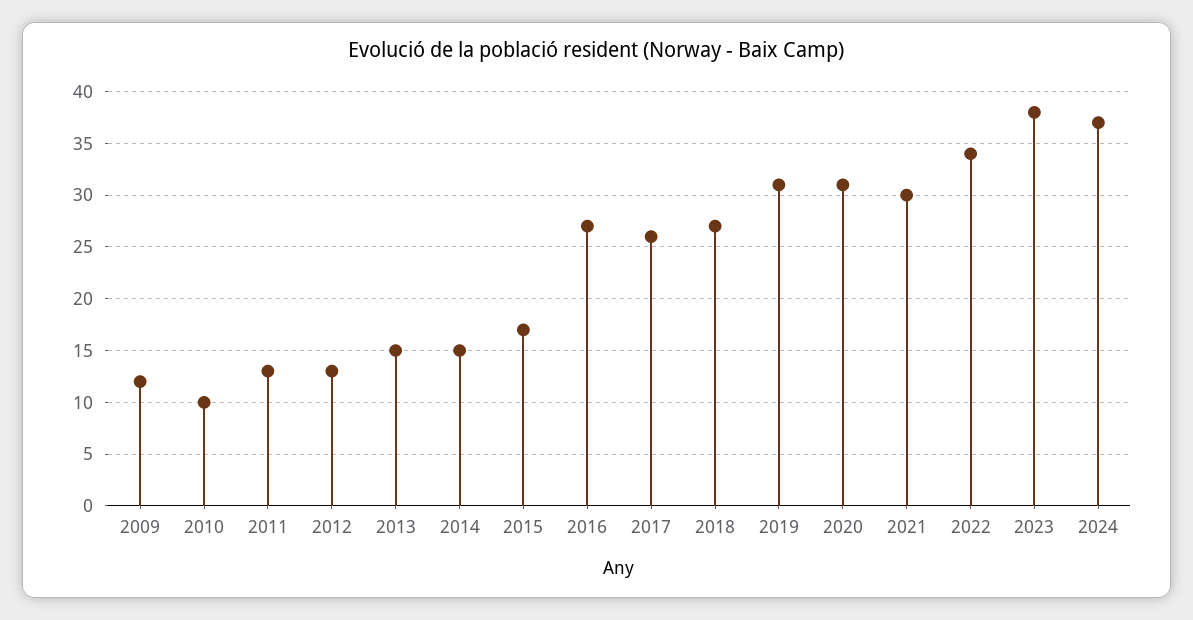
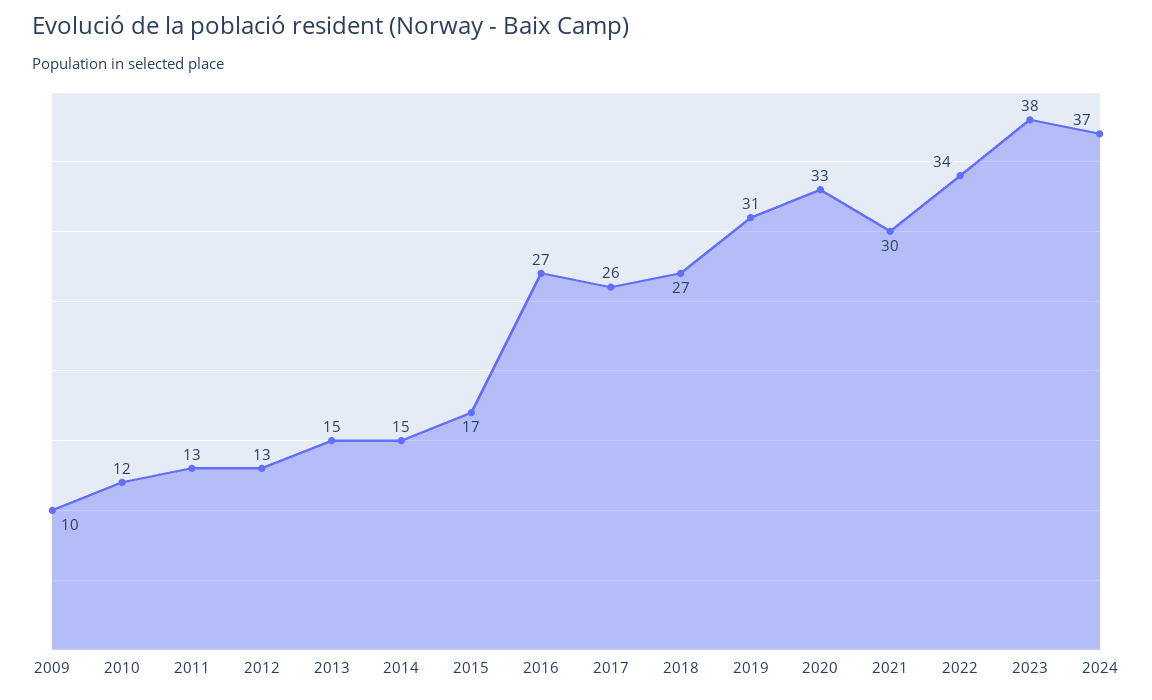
  {
-   "2009": 12,
+   "2009": 10,
-   "2010": 10,
+   "2010": 12,
    "2011": 13,
    "2012": 13,
    "2013": 15,
    "2014": 15,
    "2015": 17,
    "2016": 27,
    "2017": 26,
    "2018": 27,
    "2019": 31,
-   "2020": 31,
+   "2020": 33,
    "2021": 30,
    "2022": 34,
    "2023": 38,
    "2024": 37
  }

